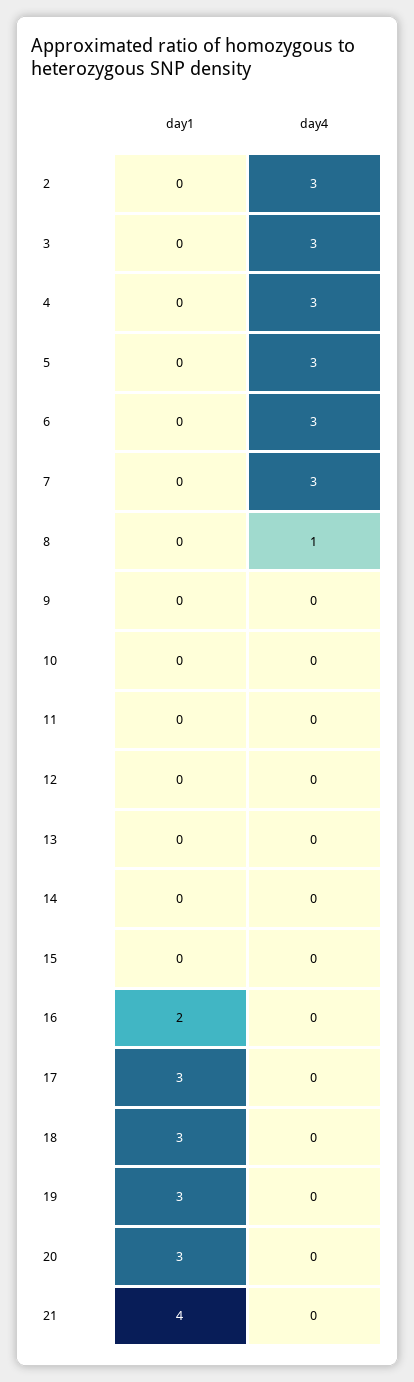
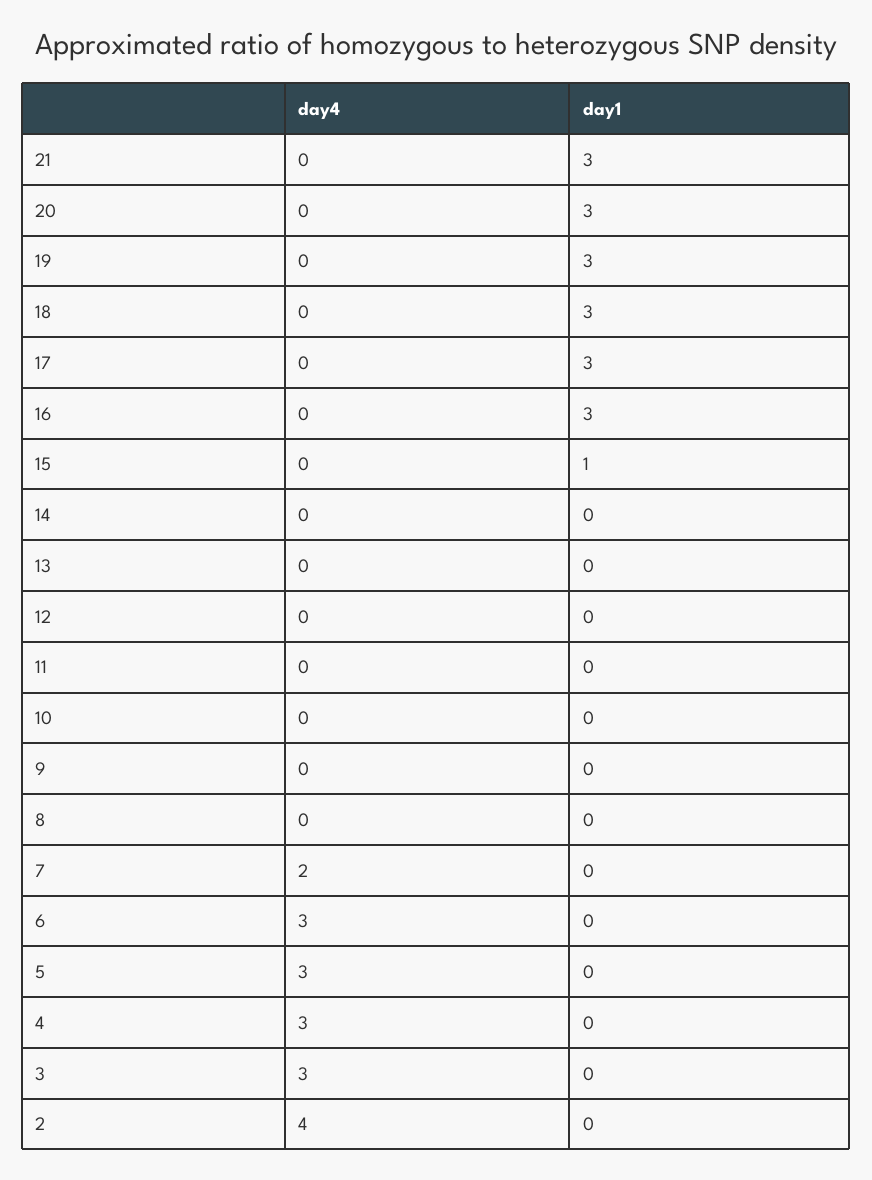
  {
    "day1": {
      "2": 0,
      "3": 0,
      "4": 0,
      "5": 0,
      "6": 0,
      "7": 0,
      "8": 0,
      "9": 0,
      "10": 0,
      "11": 0,
      "12": 0,
      "13": 0,
      "14": 0,
-     "15": 0,
+     "15": 1,
-     "16": 2,
+     "16": 3,
      "17": 3,
      "18": 3,
      "19": 3,
      "20": 3,
-     "21": 4
+     "21": 3
    },
    "day4": {
-     "2": 3,
+     "2": 4,
      "3": 3,
      "4": 3,
      "5": 3,
      "6": 3,
-     "7": 3,
+     "7": 2,
-     "8": 1,
+     "8": 0,
      "9": 0,
      "10": 0,
      "11": 0,
      "12": 0,
      "13": 0,
      "14": 0,
      "15": 0,
      "16": 0,
      "17": 0,
      "18": 0,
      "19": 0,
      "20": 0,
      "21": 0
    }
  }

